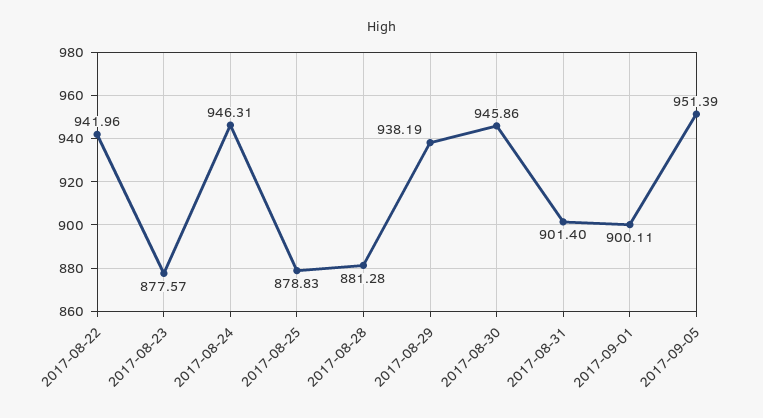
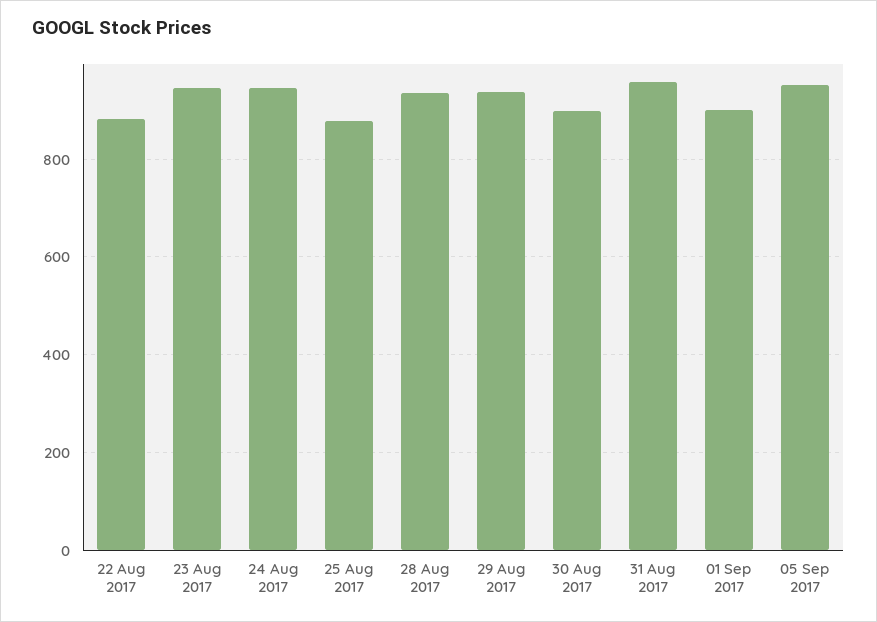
  {
-   "2017-08-22": 941.96,
+   "2017-08-22": 880,
-   "2017-08-23": 877.57,
+   "2017-08-23": 940,
    "2017-08-24": 946.31,
    "2017-08-25": 878.83,
-   "2017-08-28": 881.28,
+   "2017-08-28": 940,
    "2017-08-29": 938.19,
-   "2017-08-30": 945.86,
+   "2017-08-30": 900,
-   "2017-08-31": 901.4,
+   "2017-08-31": 960,
    "2017-09-01": 900.11,
    "2017-09-05": 951.39
  }

